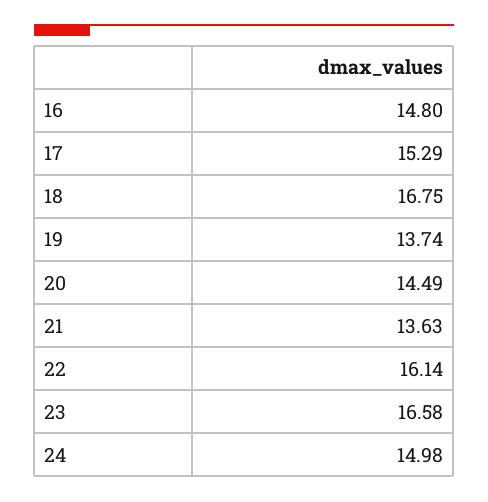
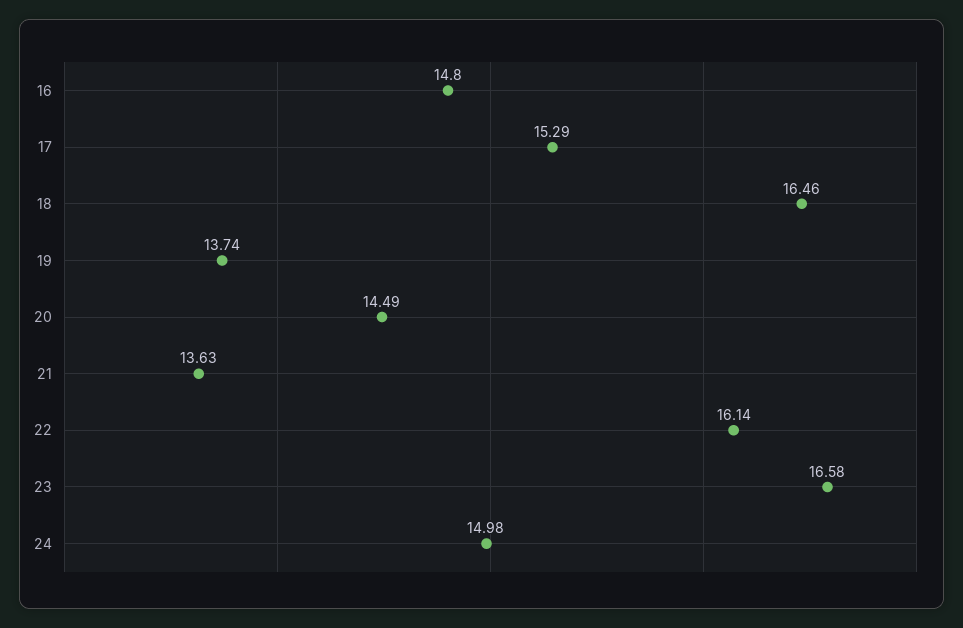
  {
    "16": 14.8,
    "17": 15.29,
-   "18": 16.75,
+   "18": 16.46,
    "19": 13.74,
    "20": 14.49,
    "21": 13.63,
    "22": 16.14,
    "23": 16.58,
    "24": 14.98
  }

